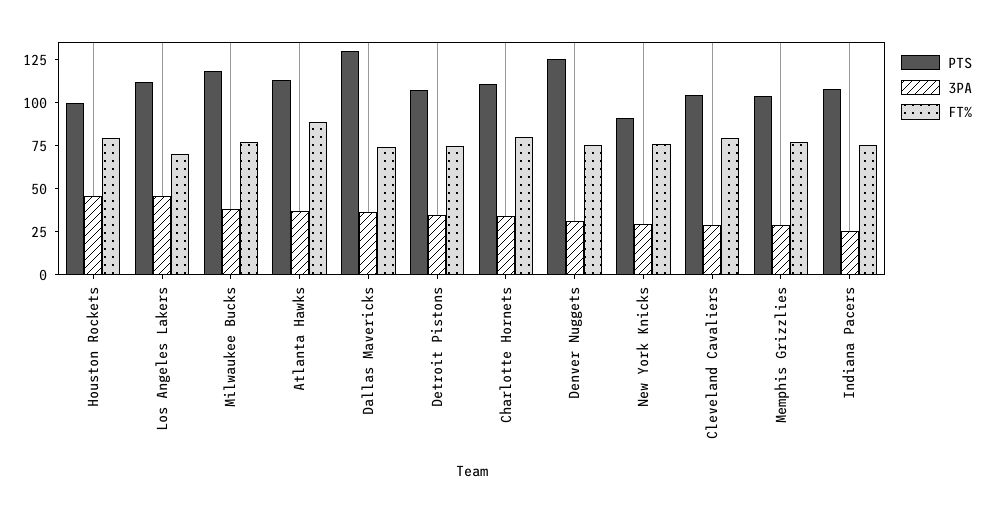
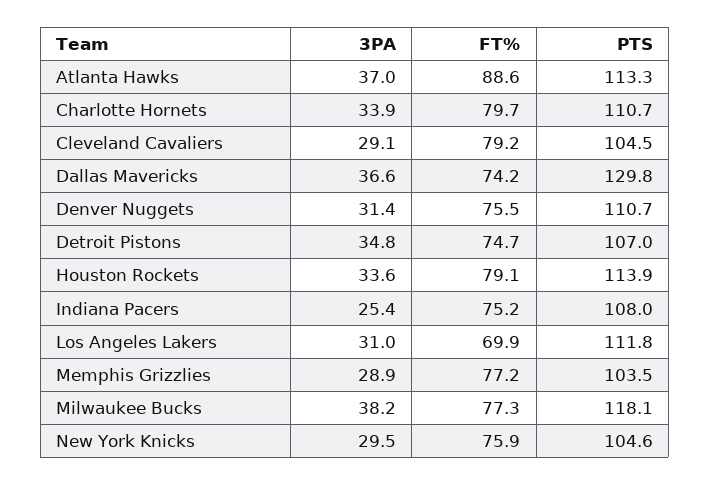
  {
    "PTS": {
-     "Houston Rockets": 100,
+     "Houston Rockets": 113.9,
      "Los Angeles Lakers": 111.8,
      "Milwaukee Bucks": 118.1,
      "Atlanta Hawks": 113.3,
      "Dallas Mavericks": 129.8,
      "Detroit Pistons": 107,
      "Charlotte Hornets": 110.7,
-     "Denver Nuggets": 125,
+     "Denver Nuggets": 110.7,
-     "New York Knicks": 90,
+     "New York Knicks": 104.6,
      "Cleveland Cavaliers": 104.5,
      "Memphis Grizzlies": 103.5,
      "Indiana Pacers": 108
    },
    "3PA": {
-     "Houston Rockets": 45,
+     "Houston Rockets": 33.6,
-     "Los Angeles Lakers": 45,
+     "Los Angeles Lakers": 31,
      "Milwaukee Bucks": 38.2,
      "Atlanta Hawks": 37,
      "Dallas Mavericks": 36.6,
      "Detroit Pistons": 34.8,
      "Charlotte Hornets": 33.9,
      "Denver Nuggets": 31.4,
      "New York Knicks": 29.5,
      "Cleveland Cavaliers": 29.1,
      "Memphis Grizzlies": 28.9,
      "Indiana Pacers": 25.4
    },
    "FT%": {
      "Houston Rockets": 79.1,
      "Los Angeles Lakers": 69.9,
      "Milwaukee Bucks": 77.3,
      "Atlanta Hawks": 88.6,
      "Dallas Mavericks": 74.2,
      "Detroit Pistons": 74.7,
      "Charlotte Hornets": 79.7,
      "Denver Nuggets": 75.5,
      "New York Knicks": 75.9,
      "Cleveland Cavaliers": 79.2,
      "Memphis Grizzlies": 77.2,
      "Indiana Pacers": 75.2
    }
  }

